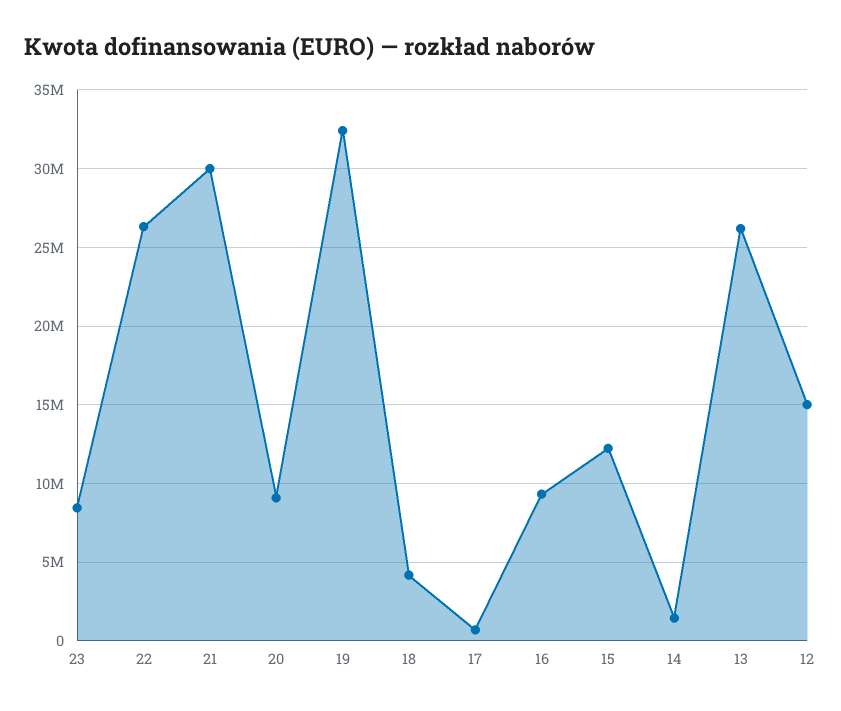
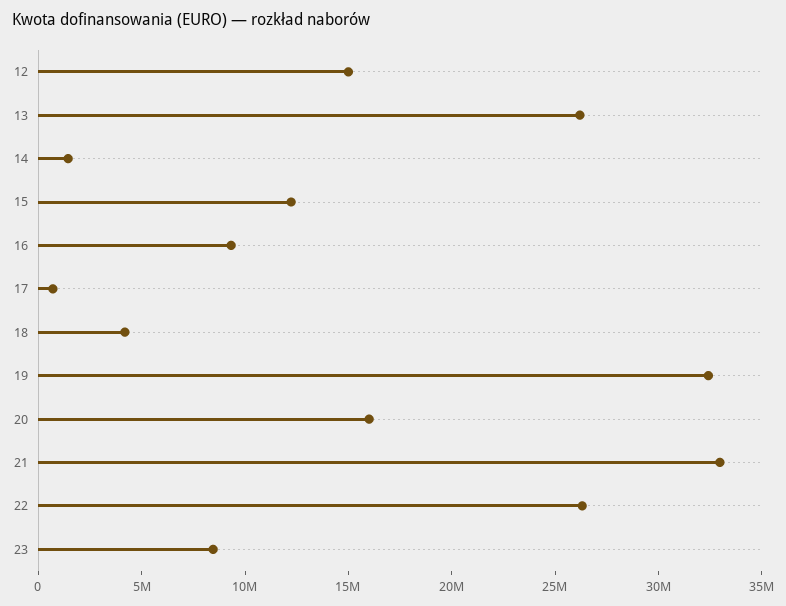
  {
    "23": 8500000,
    "22": 26500000,
-   "21": 30000000,
+   "21": 33000000,
-   "20": 9000000,
+   "20": 16000000,
    "19": 32500000,
    "18": 4000000,
    "17": 500000,
    "16": 9500000,
    "15": 12000000,
    "14": 1500000,
    "13": 26000000,
    "12": 15000000
  }

